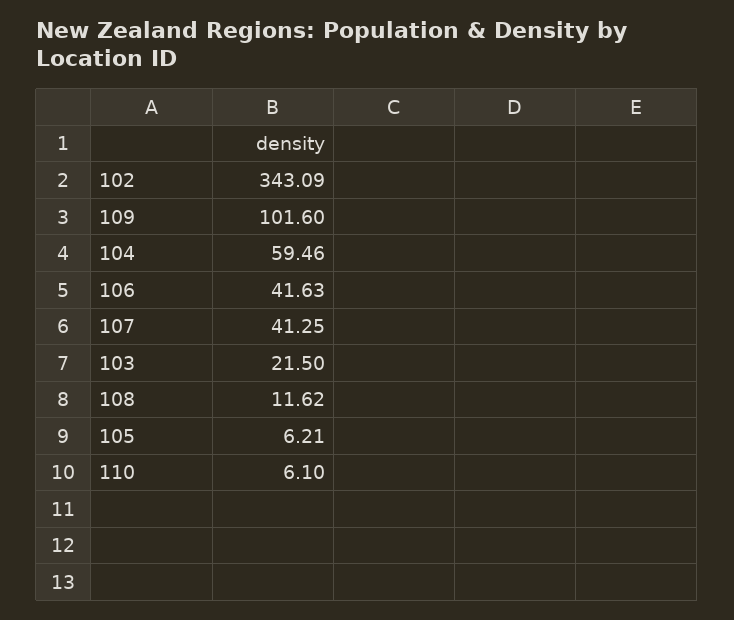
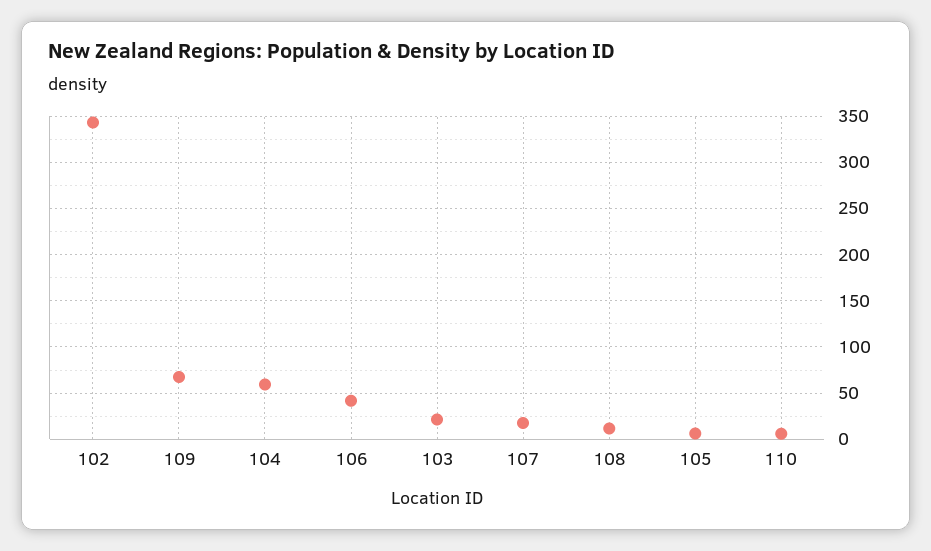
  {
    "102": 343.09,
-   "109": 101.6,
+   "109": 70,
    "104": 59.46,
    "106": 41.63,
-   "107": 41.25,
+   "107": 20,
    "103": 21.5,
    "108": 11.62,
    "105": 6.21,
    "110": 6.1
  }

